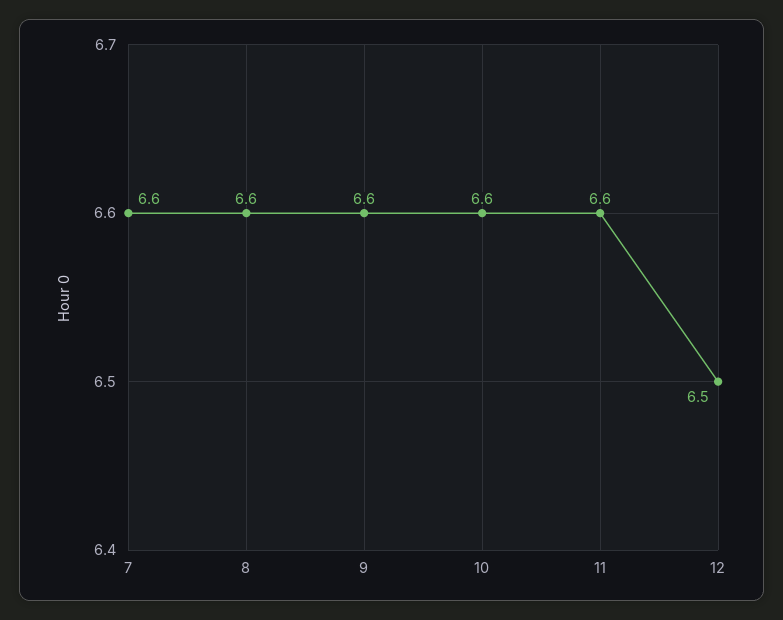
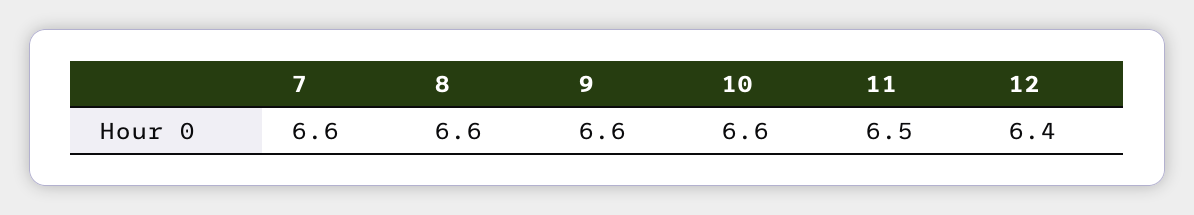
  {
    "7": 6.6,
    "8": 6.6,
    "9": 6.6,
    "10": 6.6,
-   "11": 6.6,
+   "11": 6.5,
-   "12": 6.5
+   "12": 6.4
  }

